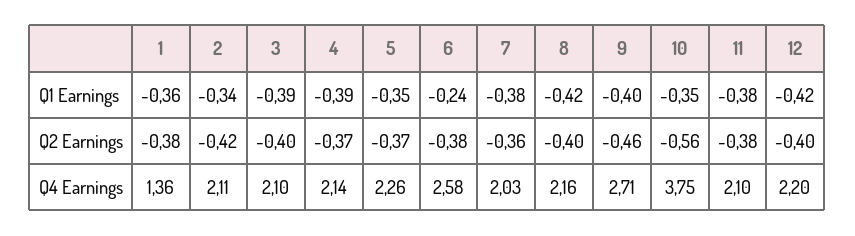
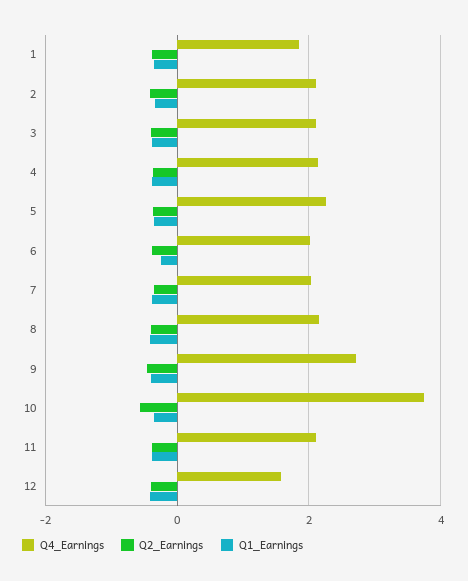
  {
    "Q1 Earnings": {
      "1": -0.36,
      "2": -0.34,
      "3": -0.39,
      "4": -0.39,
      "5": -0.35,
      "6": -0.24,
      "7": -0.38,
      "8": -0.42,
      "9": -0.4,
      "10": -0.35,
      "11": -0.38,
      "12": -0.42
    },
    "Q2 Earnings": {
      "1": -0.38,
      "2": -0.42,
      "3": -0.4,
      "4": -0.37,
      "5": -0.37,
      "6": -0.38,
      "7": -0.36,
      "8": -0.4,
      "9": -0.46,
      "10": -0.56,
      "11": -0.38,
      "12": -0.4
    },
    "Q4 Earnings": {
-     "1": 1.36,
+     "1": 1.8,
      "2": 2.11,
      "3": 2.1,
      "4": 2.14,
      "5": 2.26,
-     "6": 2.58,
+     "6": 2,
      "7": 2.03,
      "8": 2.16,
      "9": 2.71,
      "10": 3.75,
      "11": 2.1,
-     "12": 2.2
+     "12": 1.6
    }
  }

